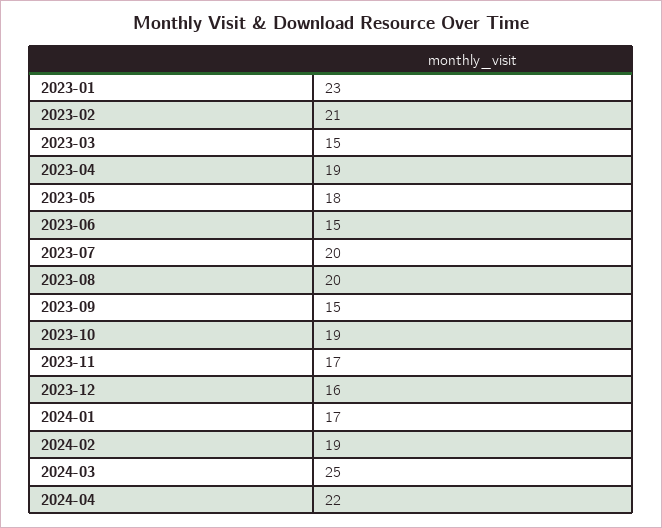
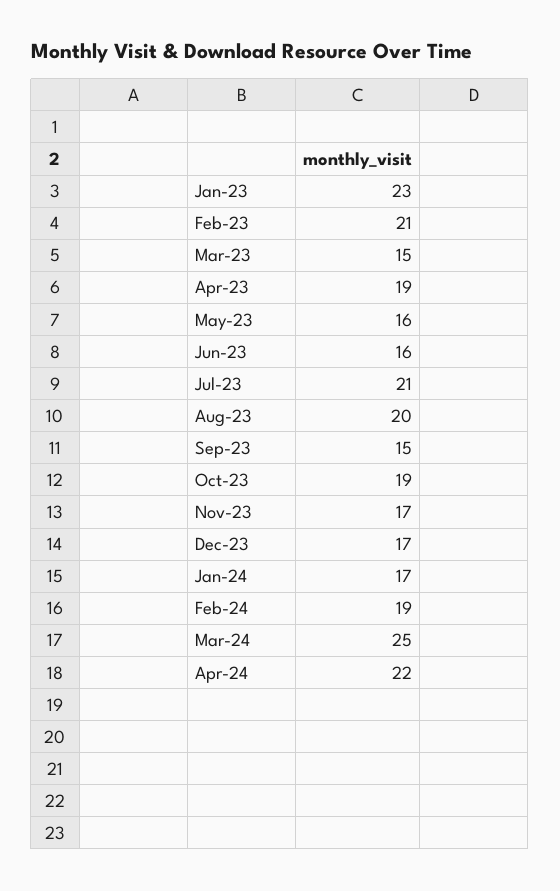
  {
    "2023-01": 23,
    "2023-02": 21,
    "2023-03": 15,
    "2023-04": 19,
-   "2023-05": 18,
+   "2023-05": 16,
-   "2023-06": 15,
+   "2023-06": 16,
-   "2023-07": 20,
+   "2023-07": 21,
    "2023-08": 20,
    "2023-09": 15,
    "2023-10": 19,
    "2023-11": 17,
-   "2023-12": 16,
+   "2023-12": 17,
    "2024-01": 17,
    "2024-02": 19,
    "2024-03": 25,
    "2024-04": 22
  }

